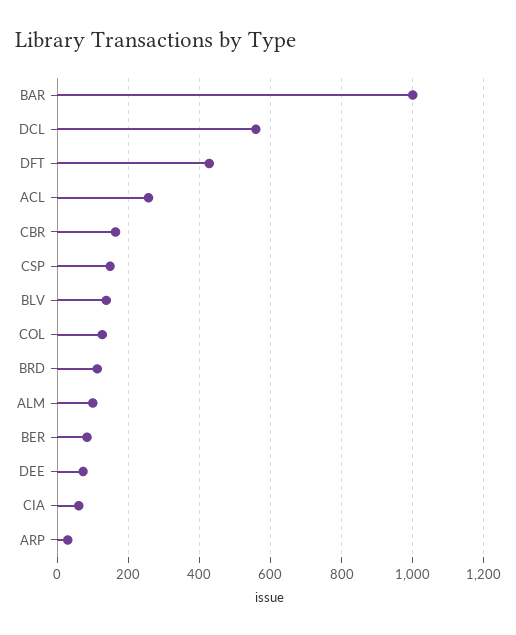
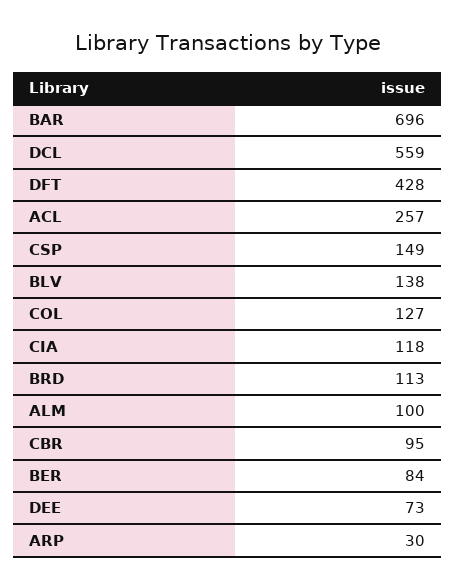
  {
-   "BAR": 1000,
+   "BAR": 696,
    "DCL": 559,
    "DFT": 428,
    "ACL": 257,
-   "CBR": 160,
+   "CBR": 95,
    "CSP": 149,
    "BLV": 138,
    "COL": 127,
    "BRD": 113,
    "ALM": 100,
    "BER": 84,
    "DEE": 73,
-   "CIA": 60,
+   "CIA": 118,
    "ARP": 30
  }

